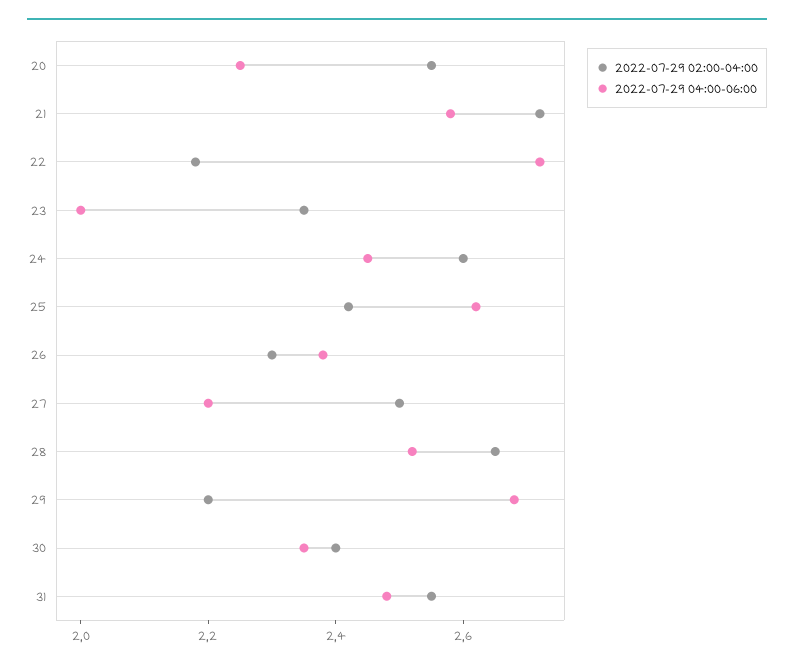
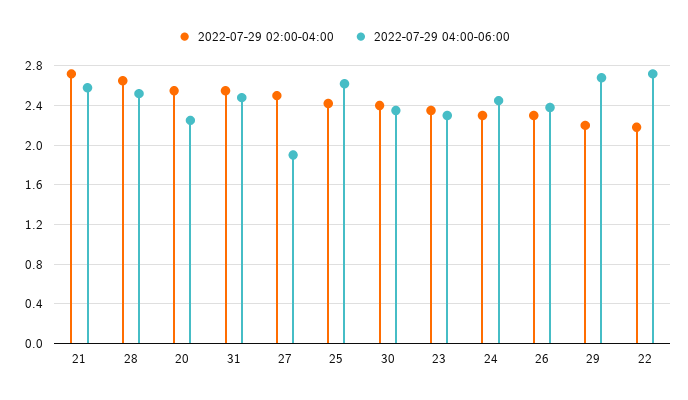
  {
    "2022-07-29 02:00-04:00": {
      "20": 2.55,
      "21": 2.7,
      "22": 2.2,
      "23": 2.35,
-     "24": 2.6,
+     "24": 2.3,
      "25": 2.4,
      "26": 2.3,
      "27": 2.5,
      "28": 2.65,
      "29": 2.2,
      "30": 2.4,
      "31": 2.55
    },
    "2022-07-29 04:00-06:00": {
      "20": 2.25,
      "21": 2.6,
      "22": 2.7,
-     "23": 2,
+     "23": 2.3,
      "24": 2.45,
      "25": 2.6,
      "26": 2.4,
-     "27": 2.2,
+     "27": 1.9,
      "28": 2.5,
      "29": 2.7,
      "30": 2.35,
      "31": 2.5
    }
  }

